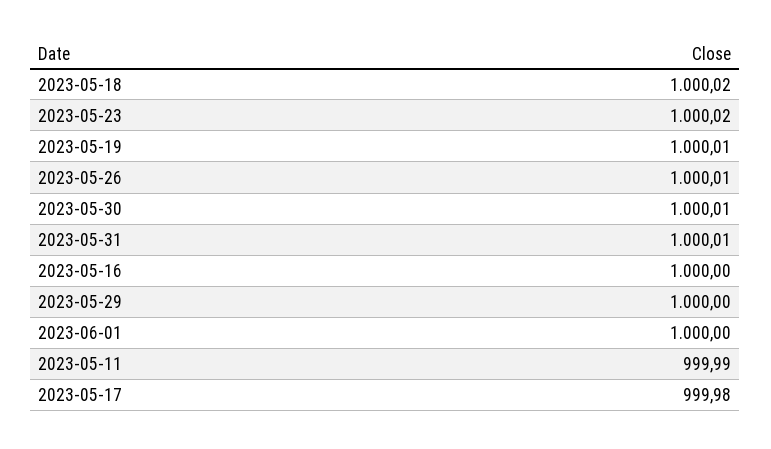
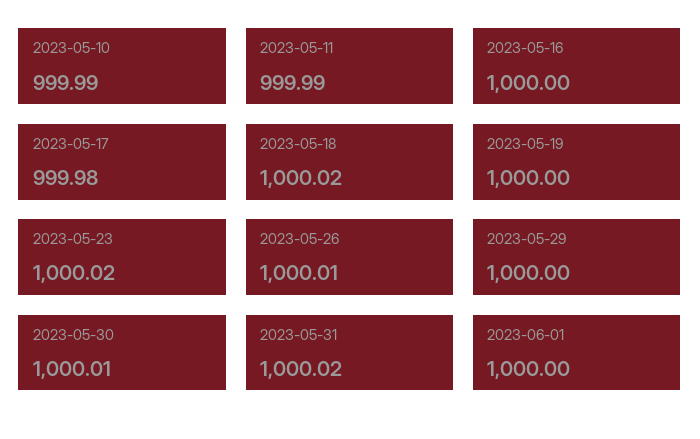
  {
    "2023-05-18": 1000.02,
    "2023-05-23": 1000.02,
-   "2023-05-19": 1000.01,
+   "2023-05-19": 1000,
    "2023-05-26": 1000.01,
    "2023-05-30": 1000.01,
-   "2023-05-31": 1000.01,
+   "2023-05-31": 1000.02,
    "2023-05-16": 1000,
    "2023-05-29": 1000,
    "2023-06-01": 1000,
    "2023-05-11": 999.99,
-   "2023-05-17": 999.98
+   "2023-05-17": 999.98,
+   "2023-05-10": 999.99
  }

